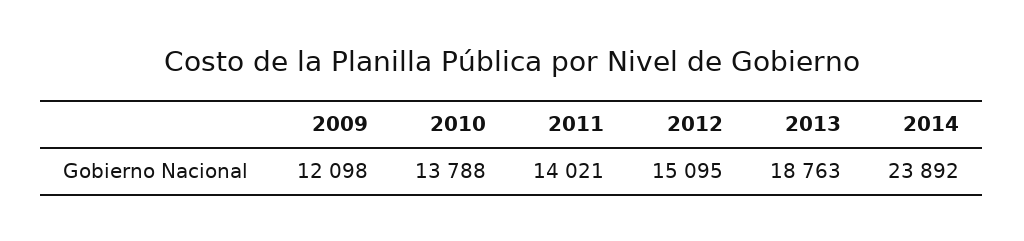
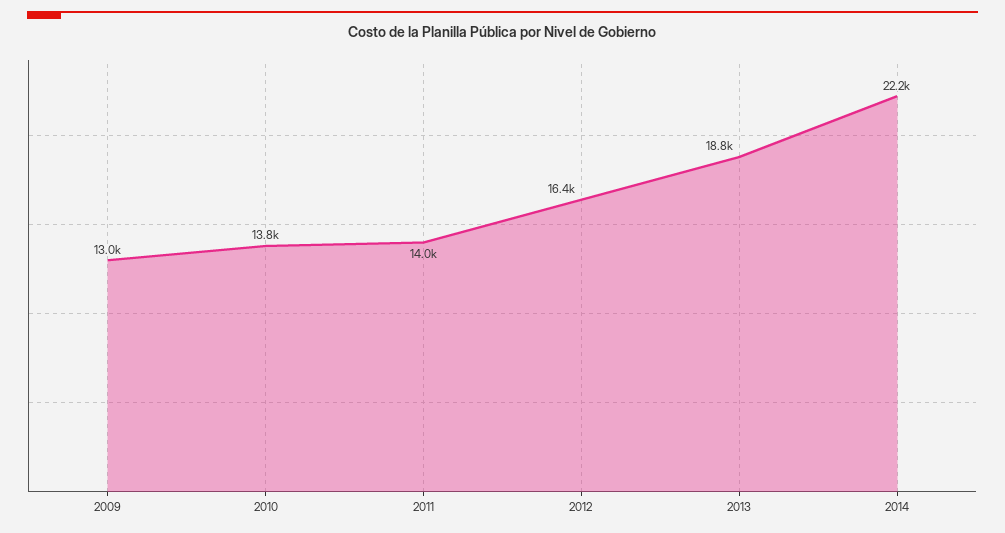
  {
-   "2009": 12098,
+   "2009": 13000,
    "2010": 13788,
    "2011": 14021,
-   "2012": 15095,
+   "2012": 16400,
    "2013": 18763,
-   "2014": 23892
+   "2014": 22200
  }

